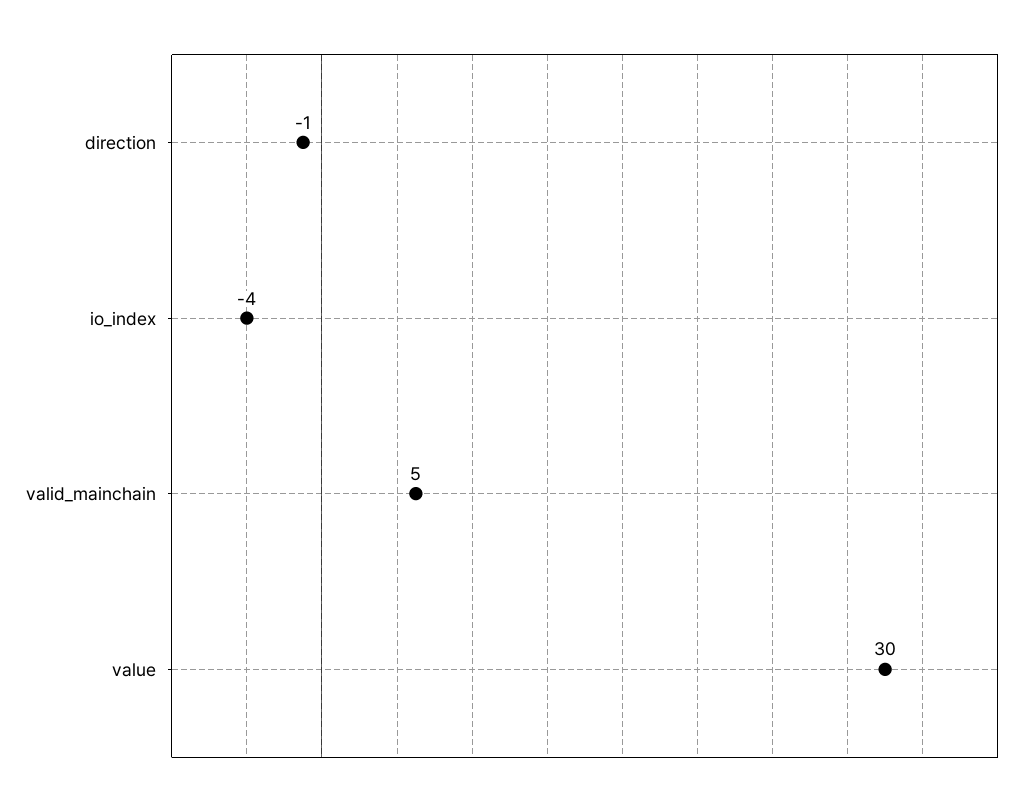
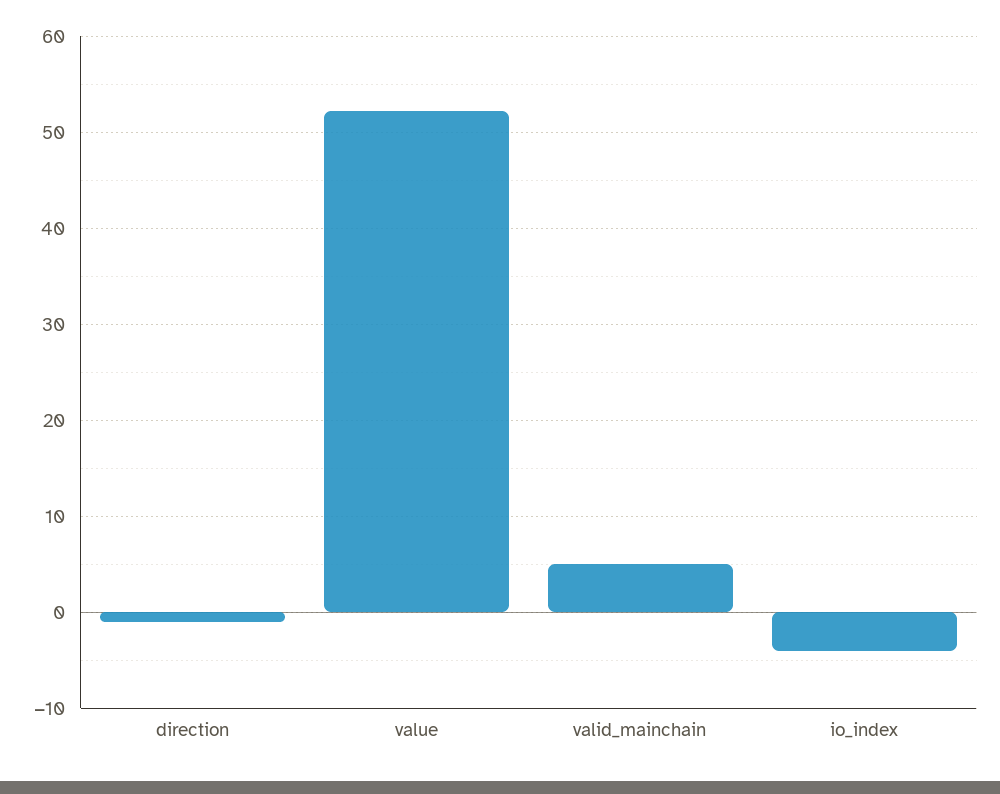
  {
    "direction": -1,
    "io_index": -4,
    "valid_mainchain": 5,
-   "value": 30
+   "value": 52
  }

